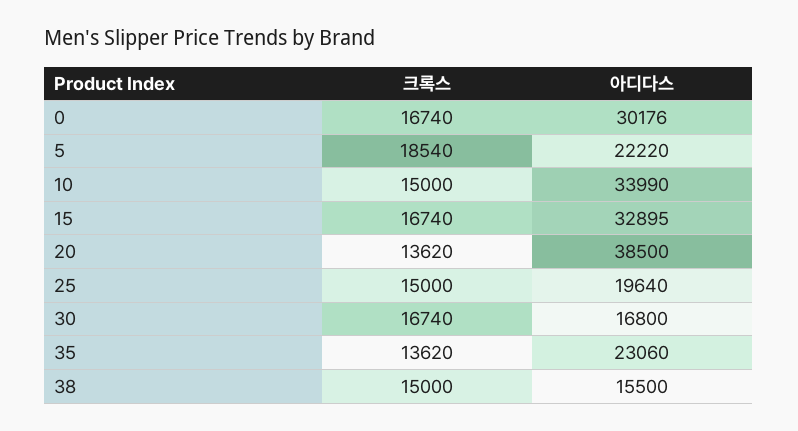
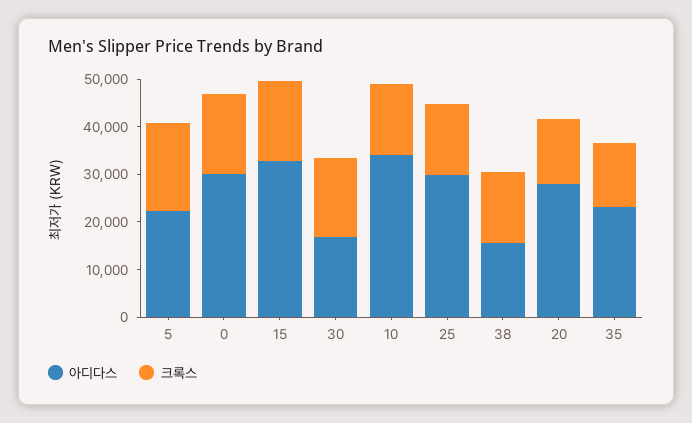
  {
    "크록스": {
      "0": 16740,
      "5": 18540,
      "10": 15000,
      "15": 16740,
      "20": 13620,
      "25": 15000,
      "30": 16740,
      "35": 13620,
      "38": 15000
    },
    "아디다스": {
      "0": 30176,
      "5": 22220,
      "10": 33990,
      "15": 32895,
-     "20": 38500,
+     "20": 28000,
-     "25": 19640,
+     "25": 30000,
      "30": 16800,
      "35": 23060,
      "38": 15500
    }
  }

